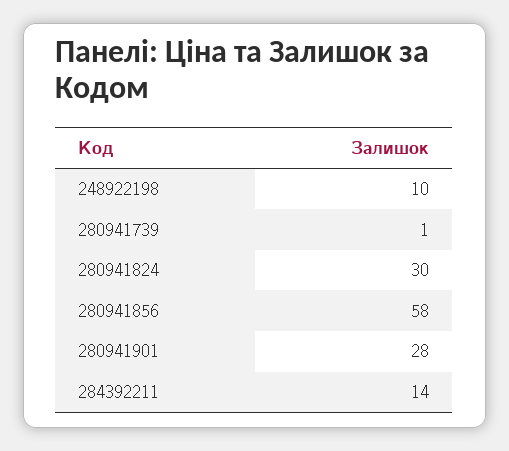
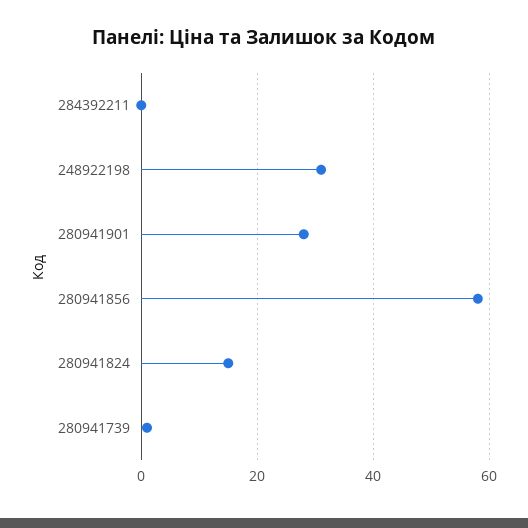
  {
-   "248922198": 10,
+   "248922198": 30,
    "280941739": 1,
-   "280941824": 30,
+   "280941824": 15,
    "280941856": 58,
    "280941901": 28,
-   "284392211": 14
+   "284392211": 0
  }

